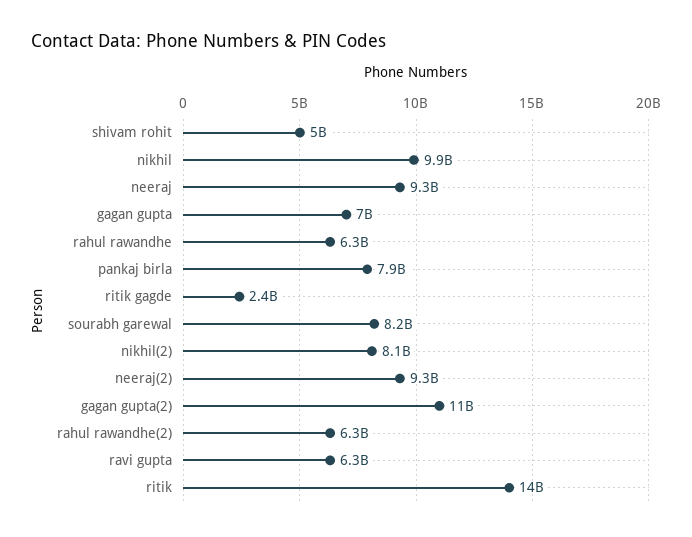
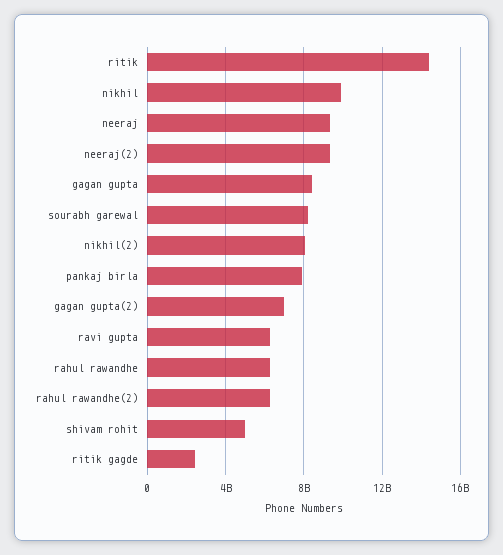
  {
    "shivam rohit": 5000000000,
    "nikhil": 9900000000,
    "neeraj": 9300000000,
-   "gagan gupta": 7000000000,
+   "gagan gupta": 8500000000,
    "rahul rawandhe": 6300000000,
    "pankaj birla": 7900000000,
    "ritik gagde": 2400000000,
    "sourabh garewal": 8200000000,
    "nikhil(2)": 8100000000,
    "neeraj(2)": 9300000000,
-   "gagan gupta(2)": 11000000000,
+   "gagan gupta(2)": 7000000000,
    "rahul rawandhe(2)": 6300000000,
    "ravi gupta": 6300000000,
    "ritik": 14000000000
  }

